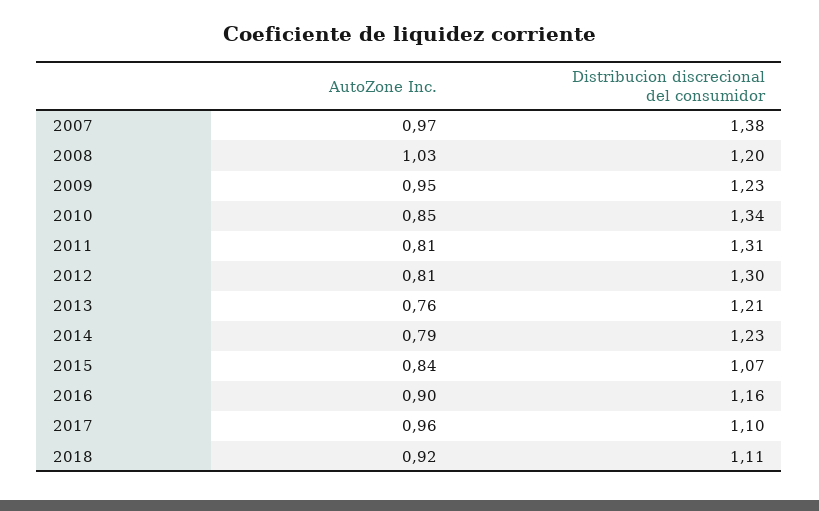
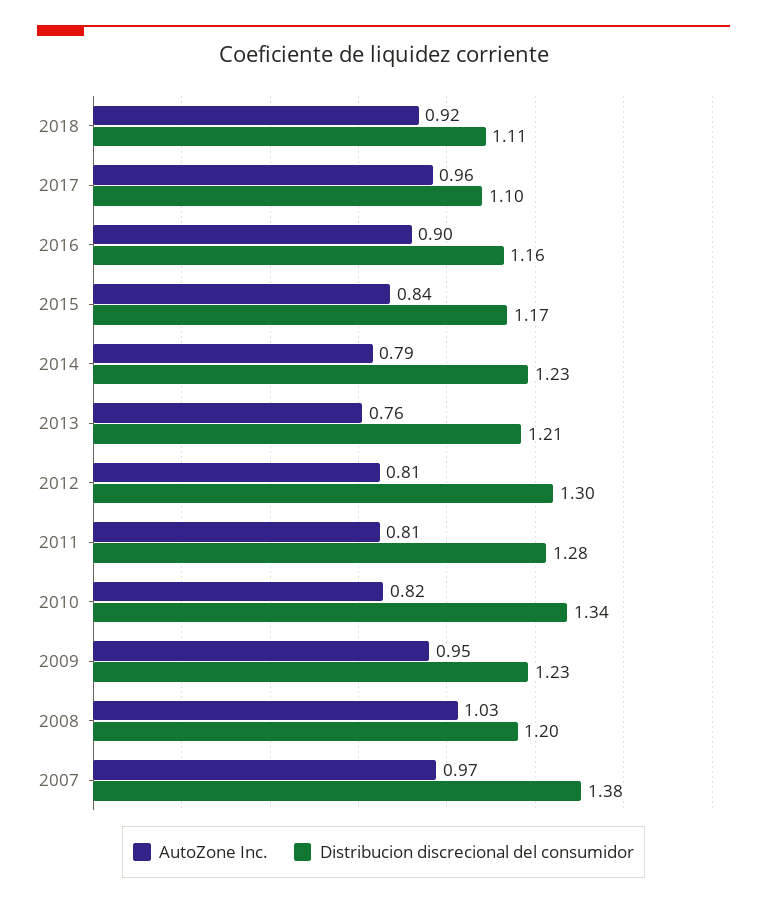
  {
    "AutoZone Inc.": {
      "2007": 0.97,
      "2008": 1.03,
      "2009": 0.95,
-     "2010": 0.85,
+     "2010": 0.82,
      "2011": 0.81,
      "2012": 0.81,
      "2013": 0.76,
      "2014": 0.79,
      "2015": 0.84,
      "2016": 0.9,
      "2017": 0.96,
      "2018": 0.92
    },
    "Distribucion discrecional del consumidor": {
      "2007": 1.38,
      "2008": 1.2,
      "2009": 1.23,
      "2010": 1.34,
-     "2011": 1.31,
+     "2011": 1.28,
      "2012": 1.3,
      "2013": 1.21,
      "2014": 1.23,
-     "2015": 1.07,
+     "2015": 1.17,
      "2016": 1.16,
      "2017": 1.1,
      "2018": 1.11
    }
  }

